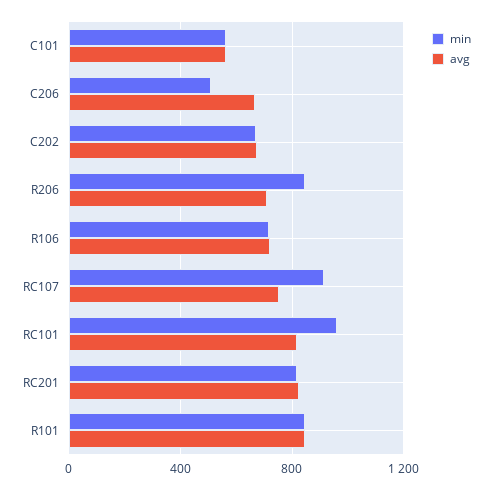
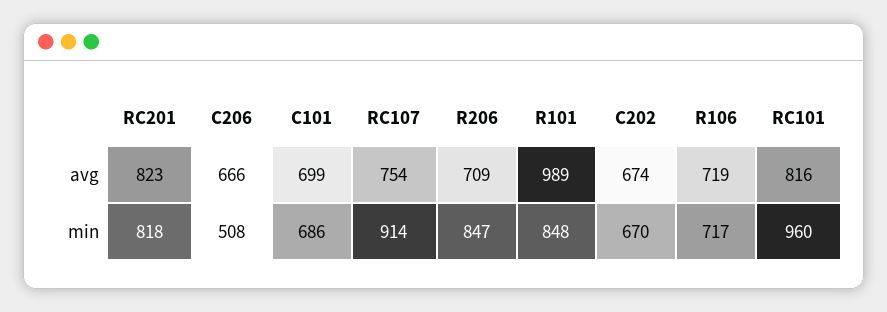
  {
    "min": {
-     "C101": 550,
+     "C101": 686,
      "C206": 508,
      "C202": 670,
      "R206": 847,
      "R106": 717,
      "RC107": 914,
      "RC101": 960,
      "RC201": 818,
      "R101": 848
    },
    "avg": {
-     "C101": 550,
+     "C101": 699,
      "C206": 666,
      "C202": 674,
      "R206": 709,
      "R106": 719,
      "RC107": 754,
      "RC101": 816,
      "RC201": 823,
-     "R101": 850
+     "R101": 989
    }
  }

